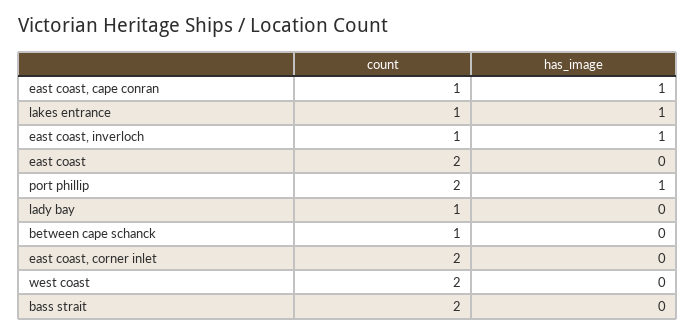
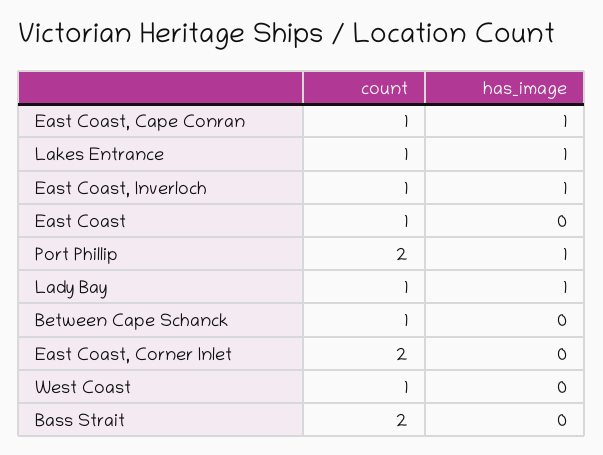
  {
    "count": {
      "east coast, cape conran": 1,
      "lakes entrance": 1,
      "east coast, inverloch": 1,
-     "east coast": 2,
+     "east coast": 1,
      "port phillip": 2,
      "lady bay": 1,
      "between cape schanck": 1,
      "east coast, corner inlet": 2,
-     "west coast": 2,
+     "west coast": 1,
      "bass strait": 2
    },
    "has_image": {
      "east coast, cape conran": 1,
      "lakes entrance": 1,
      "east coast, inverloch": 1,
      "east coast": 0,
      "port phillip": 1,
-     "lady bay": 0,
+     "lady bay": 1,
      "between cape schanck": 0,
      "east coast, corner inlet": 0,
      "west coast": 0,
      "bass strait": 0
    }
  }

